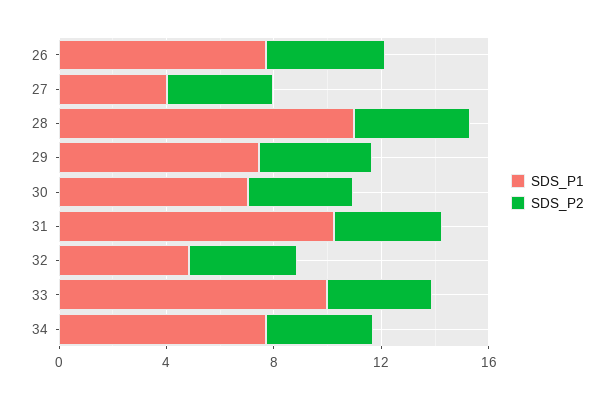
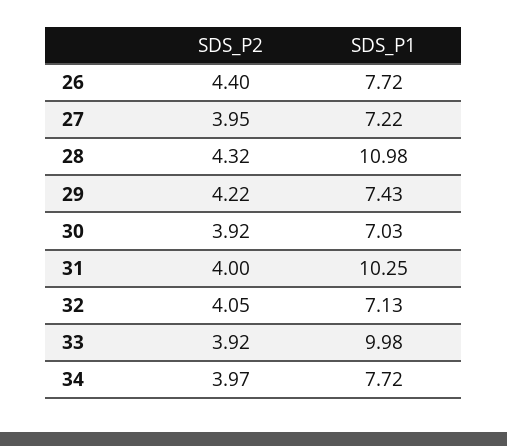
  {
    "SDS_P1": {
      "26": 7.72,
-     "27": 4,
+     "27": 7.22,
      "28": 10.98,
      "29": 7.43,
      "30": 7.03,
      "31": 10.25,
-     "32": 5,
+     "32": 7.13,
      "33": 9.98,
      "34": 7.72
    },
    "SDS_P2": {
      "26": 4.4,
      "27": 3.95,
      "28": 4.32,
      "29": 4.22,
      "30": 3.92,
      "31": 4,
      "32": 4.05,
      "33": 3.92,
      "34": 3.97
    }
  }

